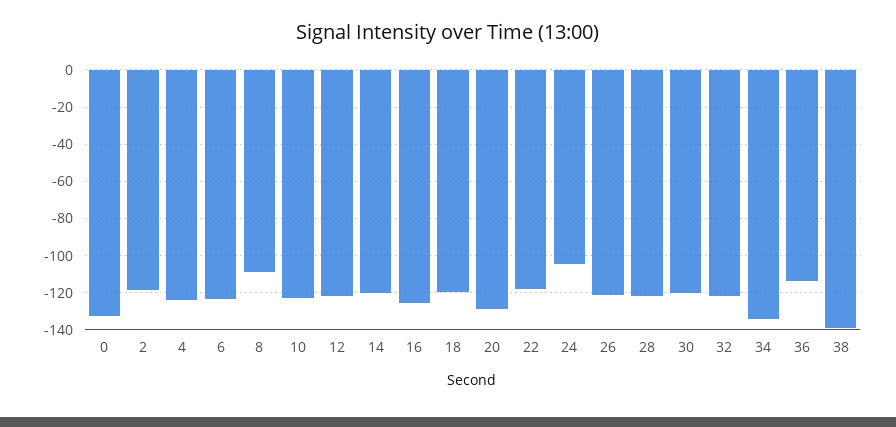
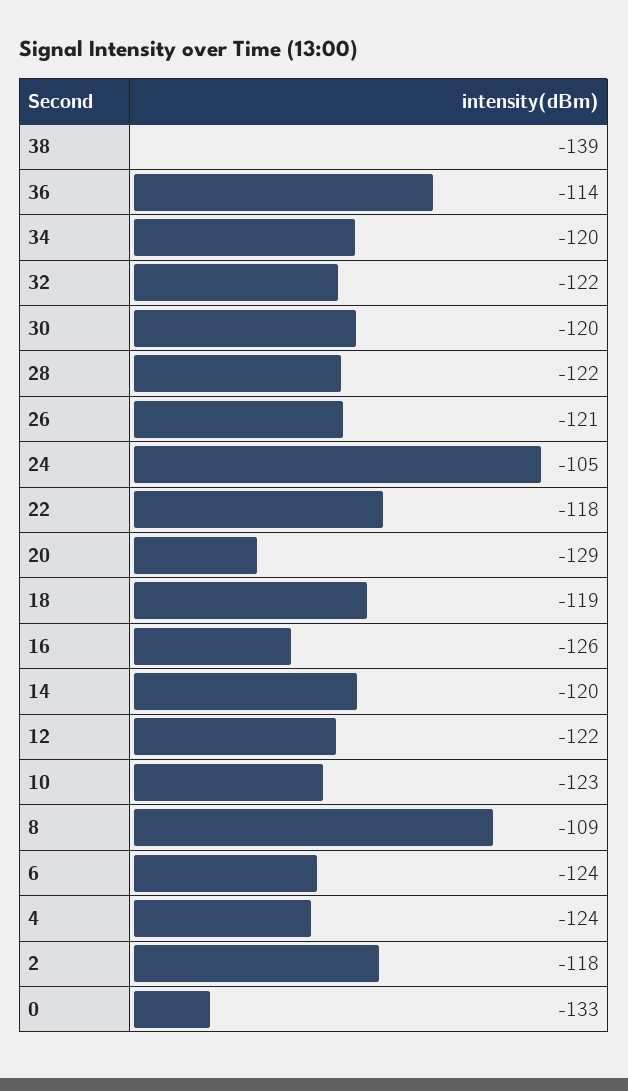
  {
    "0": -133,
    "2": -118,
    "4": -124,
    "6": -124,
    "8": -109,
    "10": -123,
    "12": -122,
    "14": -120,
    "16": -126,
    "18": -119,
    "20": -129,
    "22": -118,
    "24": -105,
    "26": -121,
    "28": -122,
    "30": -120,
    "32": -122,
-   "34": -135,
+   "34": -120,
    "36": -114,
    "38": -139
  }

